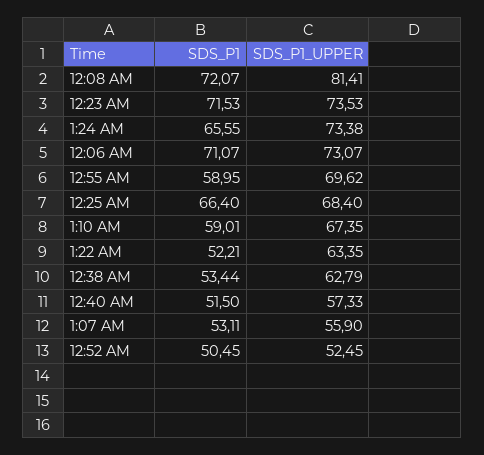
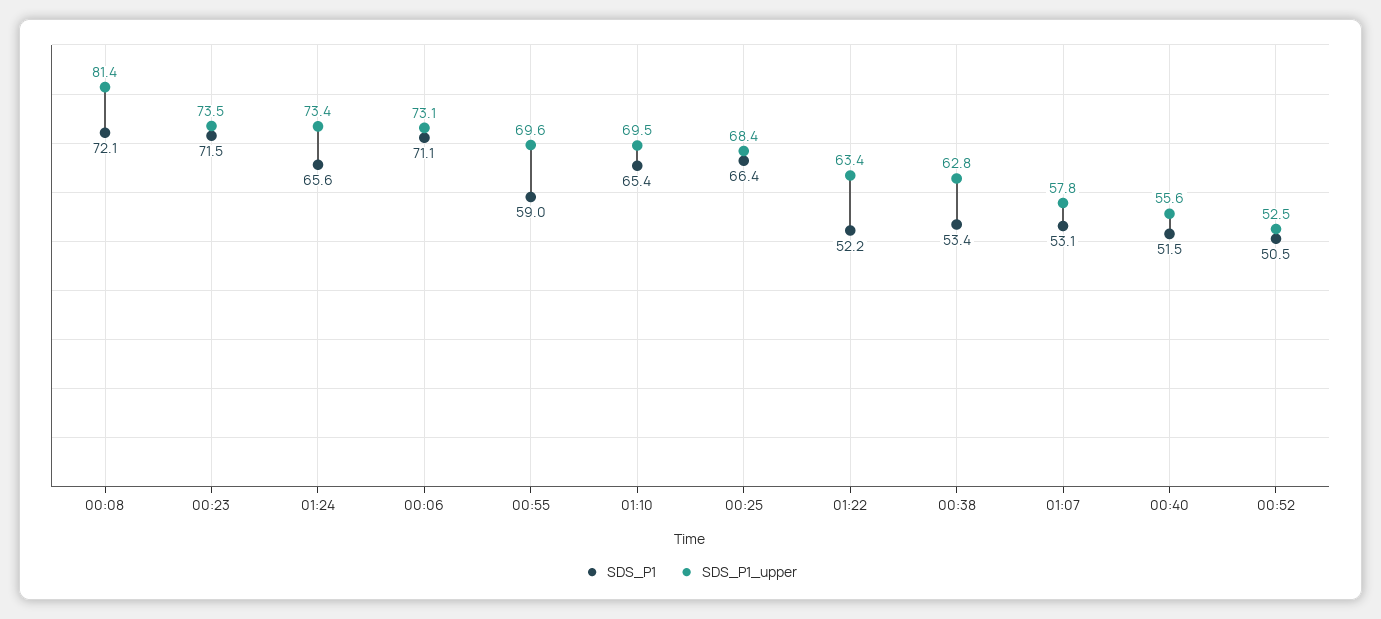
  {
    "SDS_P1": {
      "12:08 AM": 72.07,
      "12:23 AM": 71.53,
      "1:24 AM": 65.55,
      "12:06 AM": 71.07,
      "12:55 AM": 58.95,
      "12:25 AM": 66.4,
-     "1:10 AM": 59.01,
+     "1:10 AM": 65.4,
      "1:22 AM": 52.21,
      "12:38 AM": 53.44,
      "12:40 AM": 51.5,
      "1:07 AM": 53.11,
      "12:52 AM": 50.45
    },
    "SDS_P1_UPPER": {
      "12:08 AM": 81.41,
      "12:23 AM": 73.53,
      "1:24 AM": 73.38,
      "12:06 AM": 73.07,
      "12:55 AM": 69.62,
      "12:25 AM": 68.4,
-     "1:10 AM": 67.35,
+     "1:10 AM": 69.5,
      "1:22 AM": 63.35,
      "12:38 AM": 62.79,
-     "12:40 AM": 57.33,
+     "12:40 AM": 55.6,
-     "1:07 AM": 55.9,
+     "1:07 AM": 57.8,
      "12:52 AM": 52.45
    }
  }

